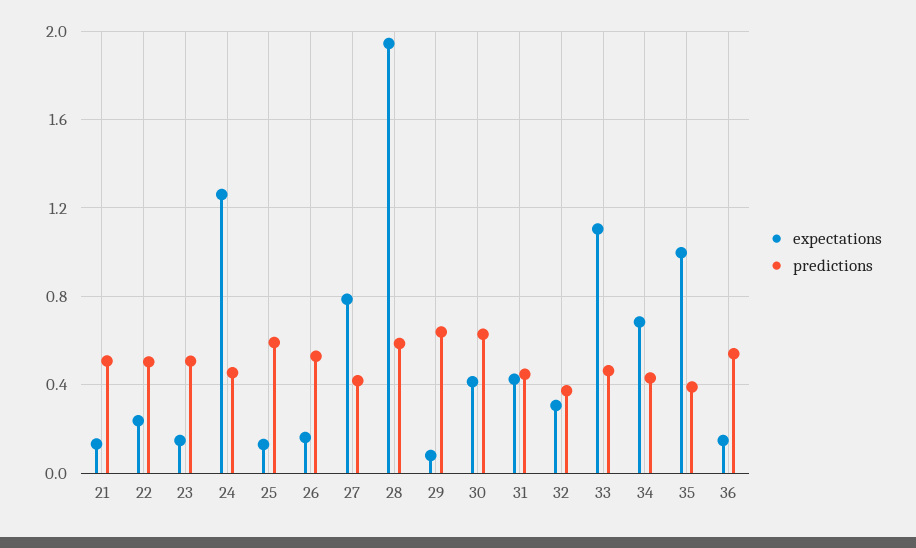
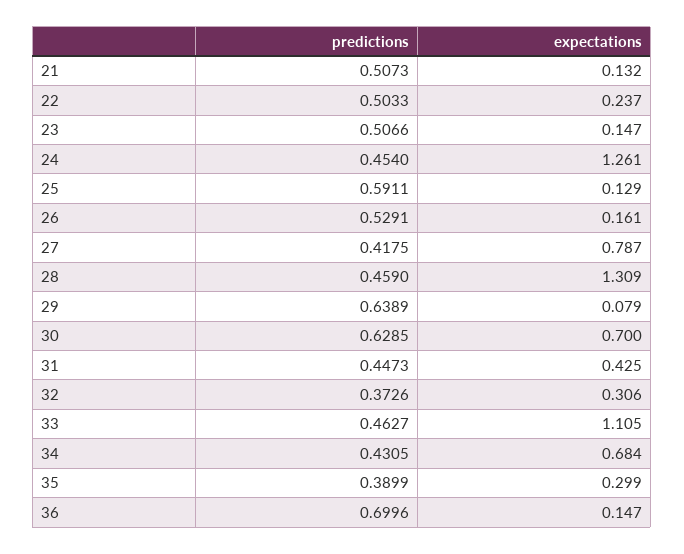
  {
    "expectations": {
      "21": 0.132,
      "22": 0.237,
      "23": 0.147,
      "24": 1.261,
      "25": 0.129,
      "26": 0.161,
      "27": 0.787,
-     "28": 1.95,
+     "28": 1.309,
      "29": 0.079,
-     "30": 0.4,
+     "30": 0.7,
      "31": 0.425,
      "32": 0.306,
      "33": 1.105,
      "34": 0.684,
-     "35": 1,
+     "35": 0.299,
      "36": 0.147
    },
    "predictions": {
      "21": 0.5073,
      "22": 0.5033,
      "23": 0.5066,
      "24": 0.454,
      "25": 0.5911,
      "26": 0.5291,
      "27": 0.4175,
-     "28": 0.6,
+     "28": 0.459,
      "29": 0.6389,
      "30": 0.6285,
      "31": 0.4473,
      "32": 0.3726,
      "33": 0.4627,
      "34": 0.4305,
      "35": 0.3899,
-     "36": 0.55
+     "36": 0.6996
    }
  }

